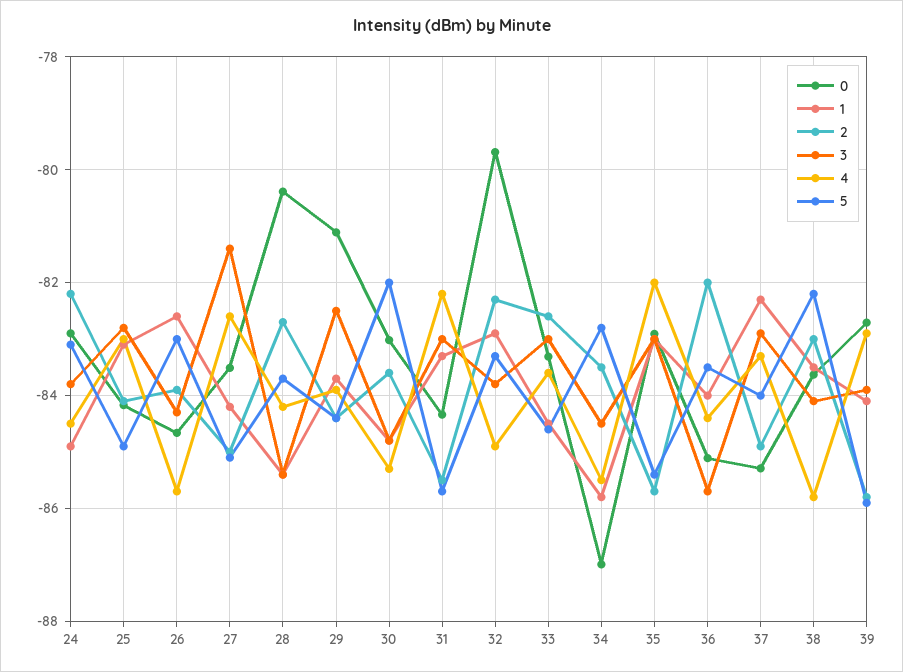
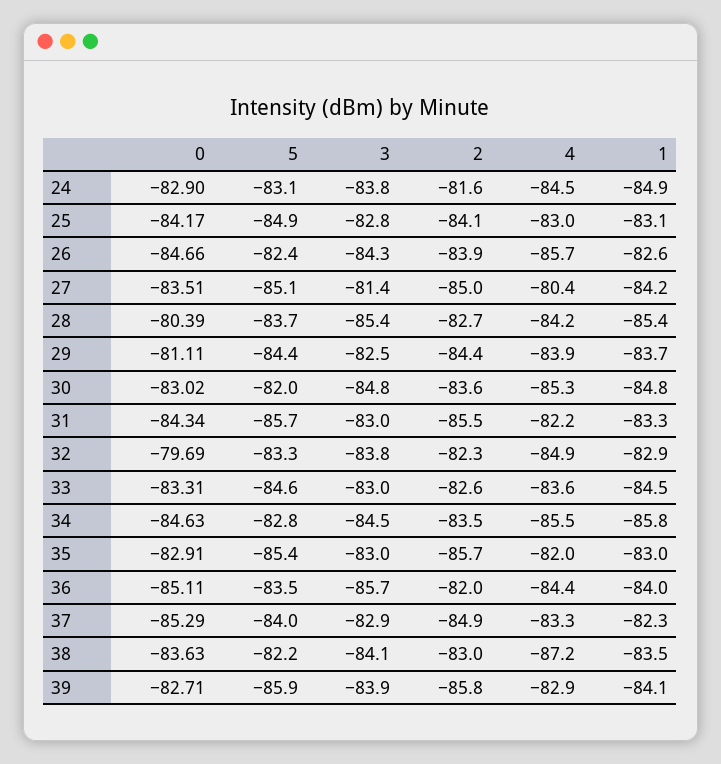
  {
    "0": {
      "24": -82.9,
      "25": -84.17,
      "26": -84.66,
      "27": -83.51,
      "28": -80.39,
      "29": -81.11,
      "30": -83.02,
      "31": -84.34,
      "32": -79.69,
      "33": -83.31,
-     "34": -87,
+     "34": -84.63,
      "35": -82.91,
      "36": -85.11,
      "37": -85.29,
      "38": -83.63,
      "39": -82.71
    },
    "1": {
      "24": -84.9,
      "25": -83.1,
      "26": -82.6,
      "27": -84.2,
      "28": -85.4,
      "29": -83.7,
      "30": -84.8,
      "31": -83.3,
      "32": -82.9,
      "33": -84.5,
      "34": -85.8,
      "35": -83,
      "36": -84,
      "37": -82.3,
      "38": -83.5,
      "39": -84.1
    },
    "2": {
-     "24": -82.2,
+     "24": -81.6,
      "25": -84.1,
      "26": -83.9,
      "27": -85,
      "28": -82.7,
      "29": -84.4,
      "30": -83.6,
      "31": -85.5,
      "32": -82.3,
      "33": -82.6,
      "34": -83.5,
      "35": -85.7,
      "36": -82,
      "37": -84.9,
      "38": -83,
      "39": -85.8
    },
    "3": {
      "24": -83.8,
      "25": -82.8,
      "26": -84.3,
      "27": -81.4,
      "28": -85.4,
      "29": -82.5,
      "30": -84.8,
      "31": -83,
      "32": -83.8,
      "33": -83,
      "34": -84.5,
      "35": -83,
      "36": -85.7,
      "37": -82.9,
      "38": -84.1,
      "39": -83.9
    },
    "4": {
      "24": -84.5,
      "25": -83,
      "26": -85.7,
-     "27": -82.6,
+     "27": -80.4,
      "28": -84.2,
      "29": -83.9,
      "30": -85.3,
      "31": -82.2,
      "32": -84.9,
      "33": -83.6,
      "34": -85.5,
      "35": -82,
      "36": -84.4,
      "37": -83.3,
-     "38": -85.8,
+     "38": -87.2,
      "39": -82.9
    },
    "5": {
      "24": -83.1,
      "25": -84.9,
-     "26": -83,
+     "26": -82.4,
      "27": -85.1,
      "28": -83.7,
      "29": -84.4,
      "30": -82,
      "31": -85.7,
      "32": -83.3,
      "33": -84.6,
      "34": -82.8,
      "35": -85.4,
      "36": -83.5,
      "37": -84,
      "38": -82.2,
      "39": -85.9
    }
  }

